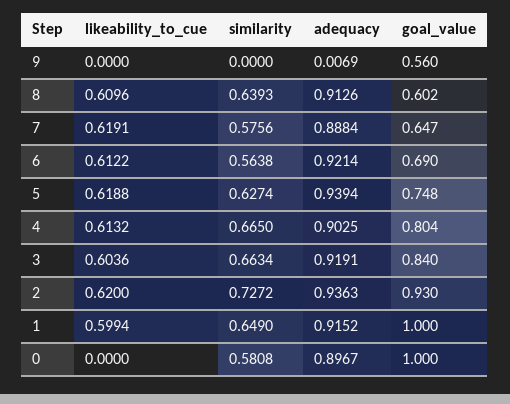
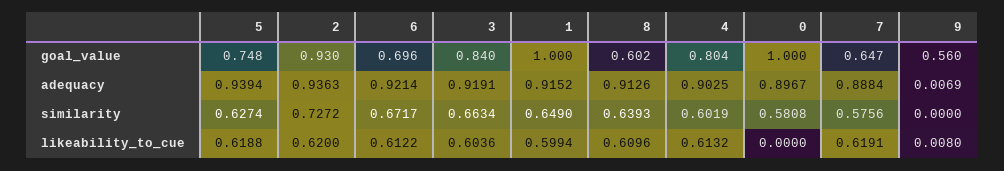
  {
    "likeability_to_cue": {
-     "9": 0,
+     "9": 0.008,
      "8": 0.6096,
      "7": 0.6191,
      "6": 0.6122,
      "5": 0.6188,
      "4": 0.6132,
      "3": 0.6036,
      "2": 0.62,
      "1": 0.5994,
      "0": 0
    },
    "similarity": {
      "9": 0,
      "8": 0.6393,
      "7": 0.5756,
-     "6": 0.5638,
+     "6": 0.6717,
      "5": 0.6274,
-     "4": 0.665,
+     "4": 0.6019,
      "3": 0.6634,
      "2": 0.7272,
      "1": 0.649,
      "0": 0.5808
    },
    "adequacy": {
      "9": 0.0069,
      "8": 0.9126,
      "7": 0.8884,
      "6": 0.9214,
      "5": 0.9394,
      "4": 0.9025,
      "3": 0.9191,
      "2": 0.9363,
      "1": 0.9152,
      "0": 0.8967
    },
    "goal_value": {
      "9": 0.56,
      "8": 0.602,
      "7": 0.647,
-     "6": 0.69,
+     "6": 0.696,
      "5": 0.748,
      "4": 0.804,
      "3": 0.84,
      "2": 0.93,
      "1": 1,
      "0": 1
    }
  }

